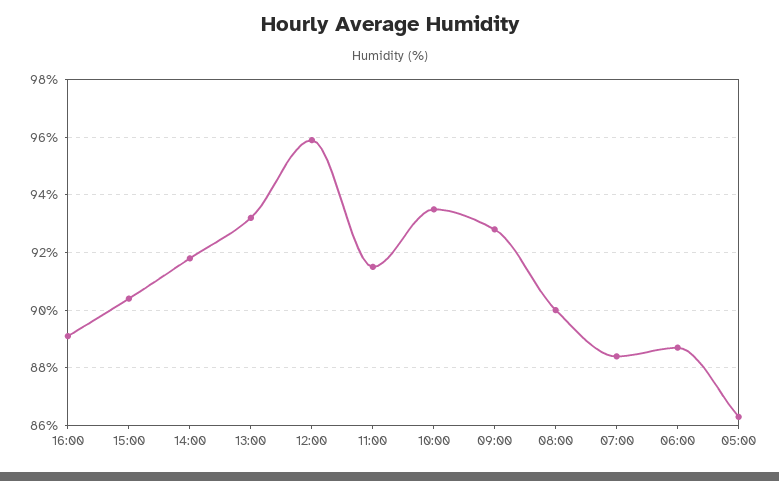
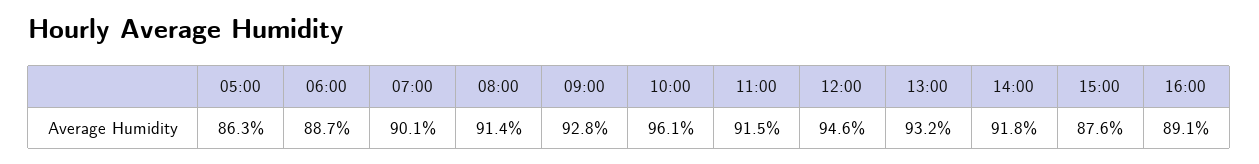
  {
    "16:00": 89.1,
-   "15:00": 90.5,
+   "15:00": 87.6,
    "14:00": 91.8,
    "13:00": 93.2,
-   "12:00": 96,
+   "12:00": 94.6,
    "11:00": 91.5,
-   "10:00": 93.5,
+   "10:00": 96.1,
    "09:00": 92.8,
-   "08:00": 90,
+   "08:00": 91.4,
-   "07:00": 88.5,
+   "07:00": 90.1,
    "06:00": 88.7,
    "05:00": 86.3
  }

